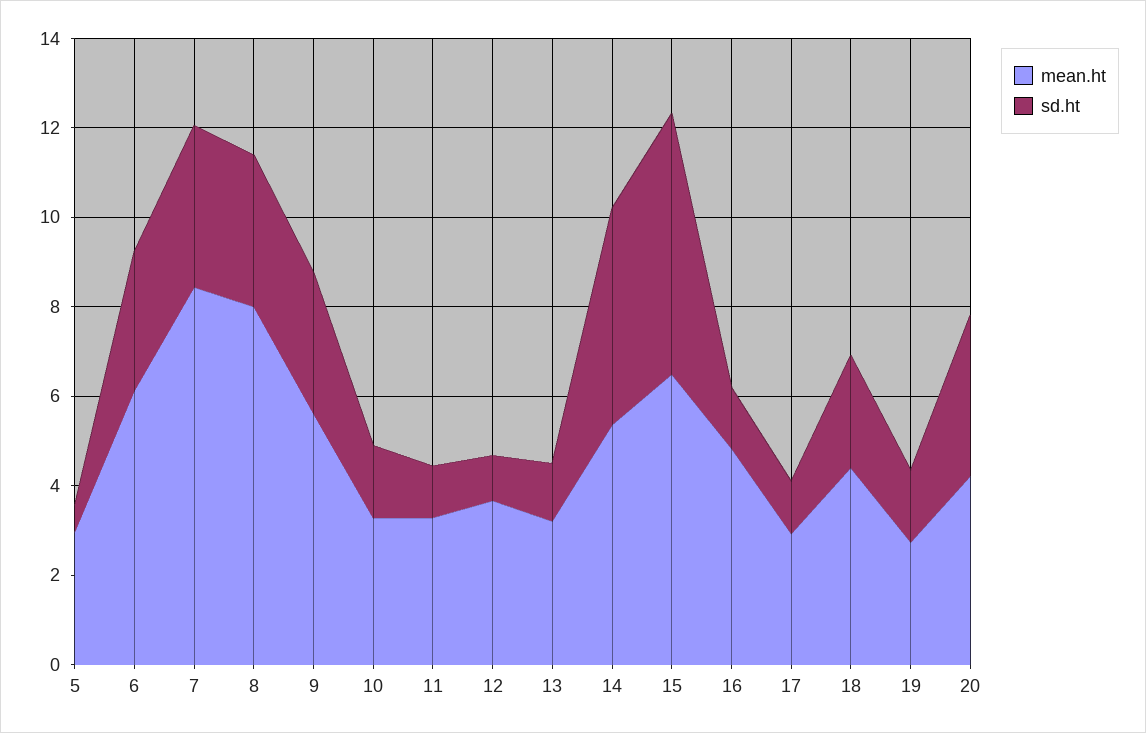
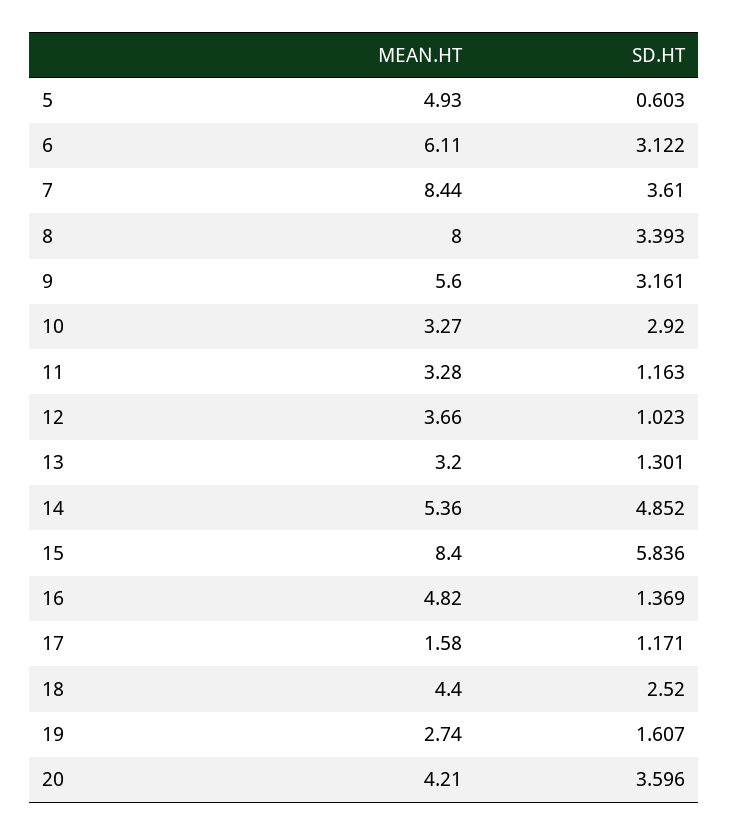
  {
    "mean.ht": {
-     "5": 3,
+     "5": 4.93,
      "6": 6.11,
      "7": 8.44,
      "8": 8,
      "9": 5.6,
      "10": 3.27,
      "11": 3.28,
      "12": 3.66,
      "13": 3.2,
      "14": 5.36,
-     "15": 6.5,
+     "15": 8.4,
      "16": 4.82,
-     "17": 3,
+     "17": 1.58,
      "18": 4.4,
      "19": 2.74,
      "20": 4.21
    },
    "sd.ht": {
      "5": 0.603,
      "6": 3.122,
      "7": 3.61,
      "8": 3.393,
      "9": 3.161,
-     "10": 1.5,
+     "10": 2.92,
      "11": 1.163,
      "12": 1.023,
      "13": 1.301,
      "14": 4.852,
      "15": 5.836,
      "16": 1.369,
      "17": 1.171,
      "18": 2.52,
      "19": 1.607,
      "20": 3.596
    }
  }

